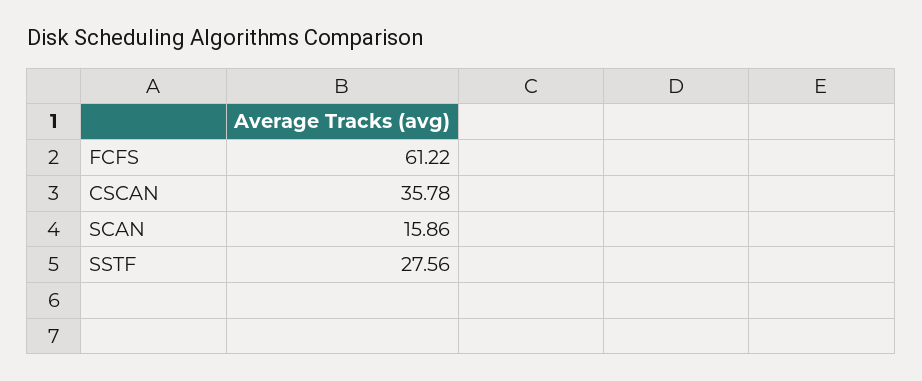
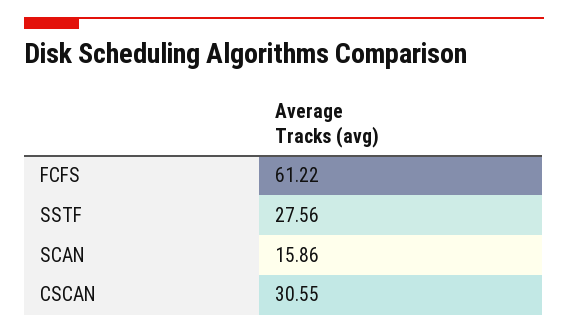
  {
    "FCFS": 61.22,
-   "CSCAN": 35.78,
+   "CSCAN": 30.55,
    "SCAN": 15.86,
    "SSTF": 27.56
  }

